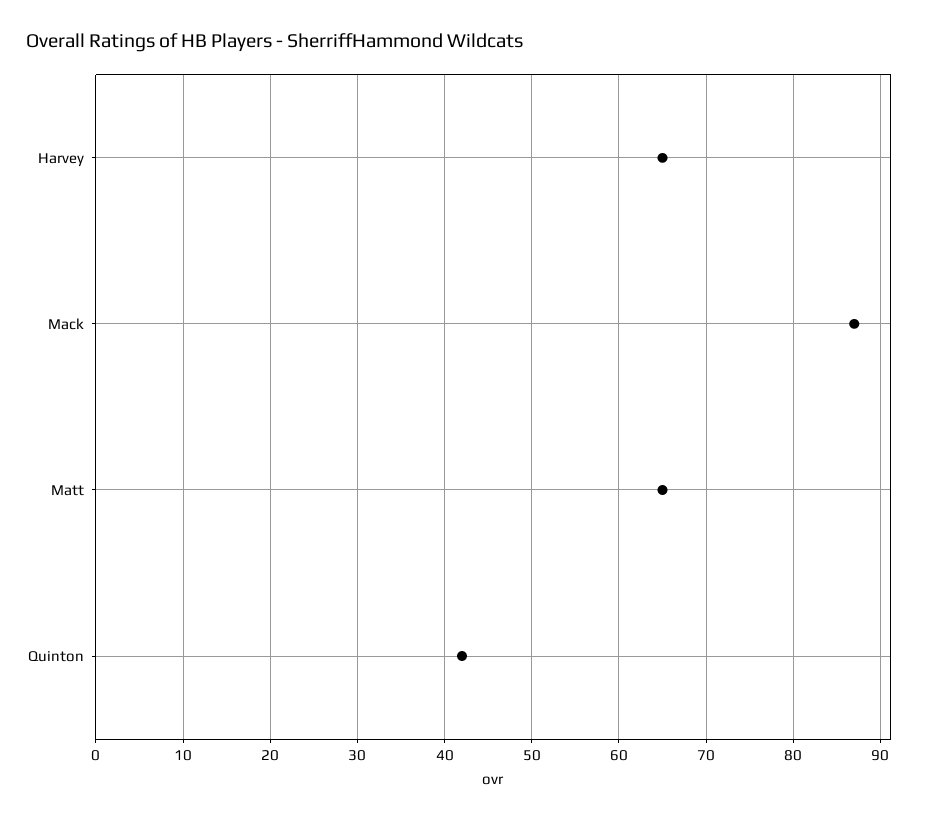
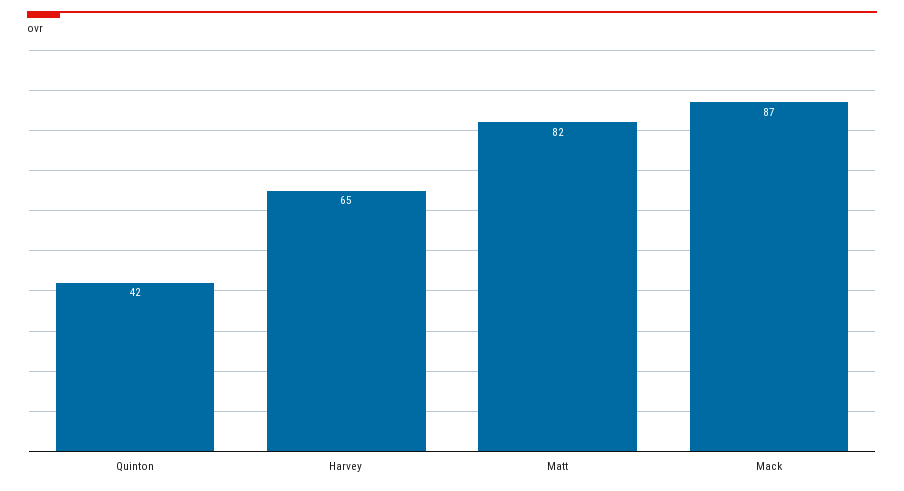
  {
    "Harvey": 65,
    "Mack": 87,
-   "Matt": 65,
+   "Matt": 82,
    "Quinton": 42
  }

